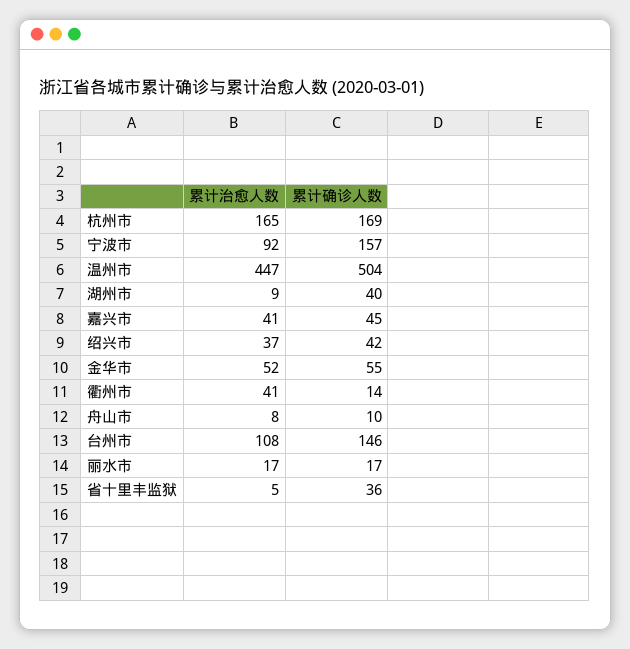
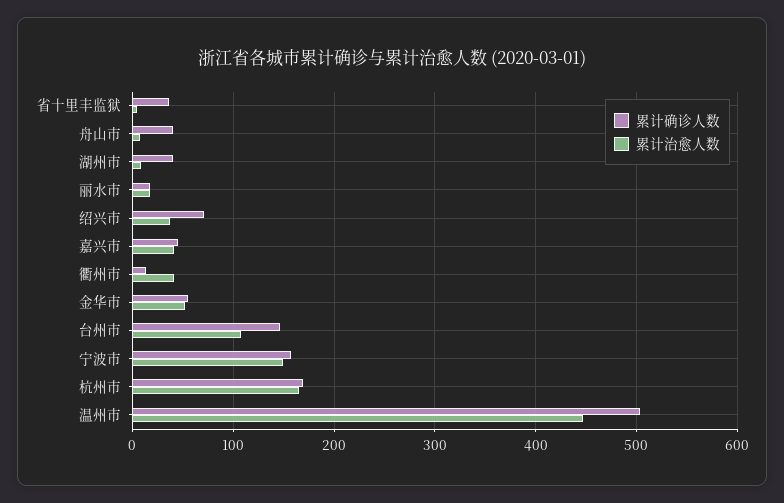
  {
    "累计治愈人数": {
      "杭州市": 165,
-     "宁波市": 92,
+     "宁波市": 150,
      "温州市": 447,
      "湖州市": 9,
      "嘉兴市": 41,
      "绍兴市": 37,
      "金华市": 52,
      "衢州市": 41,
      "舟山市": 8,
      "台州市": 108,
      "丽水市": 17,
      "省十里丰监狱": 5
    },
    "累计确诊人数": {
      "杭州市": 169,
      "宁波市": 157,
      "温州市": 504,
      "湖州市": 40,
      "嘉兴市": 45,
-     "绍兴市": 42,
+     "绍兴市": 70,
      "金华市": 55,
      "衢州市": 14,
-     "舟山市": 10,
+     "舟山市": 40,
      "台州市": 146,
      "丽水市": 17,
      "省十里丰监狱": 36
    }
  }

